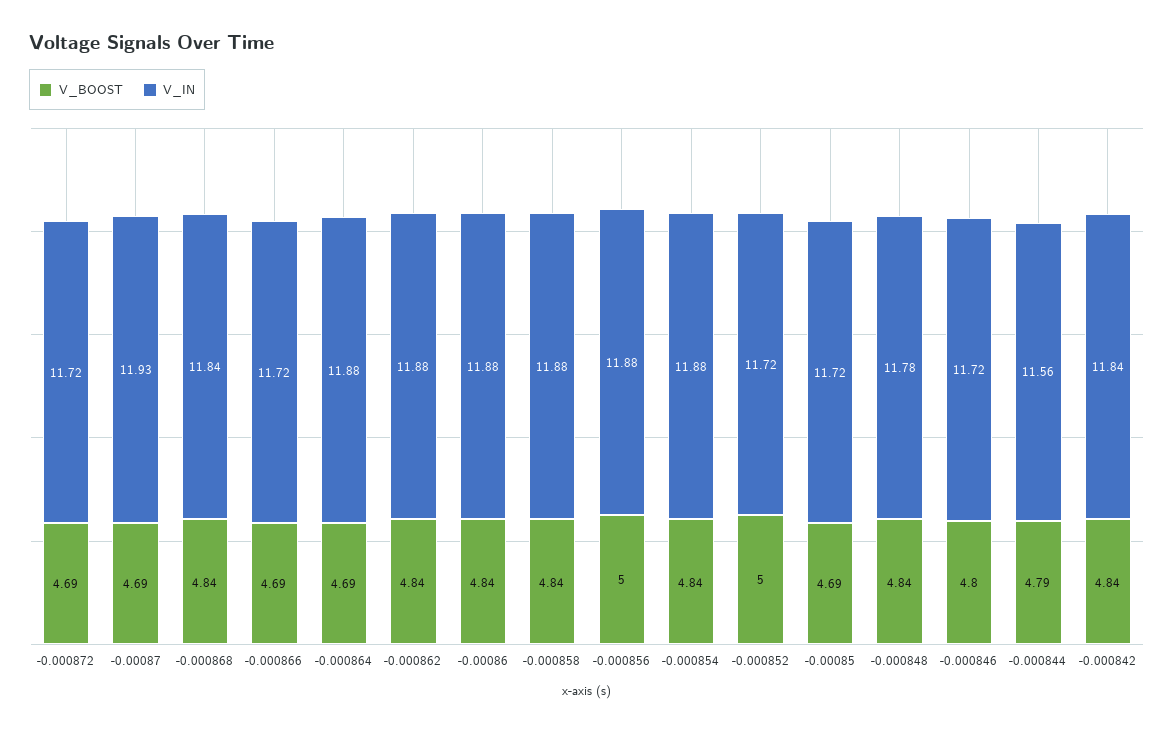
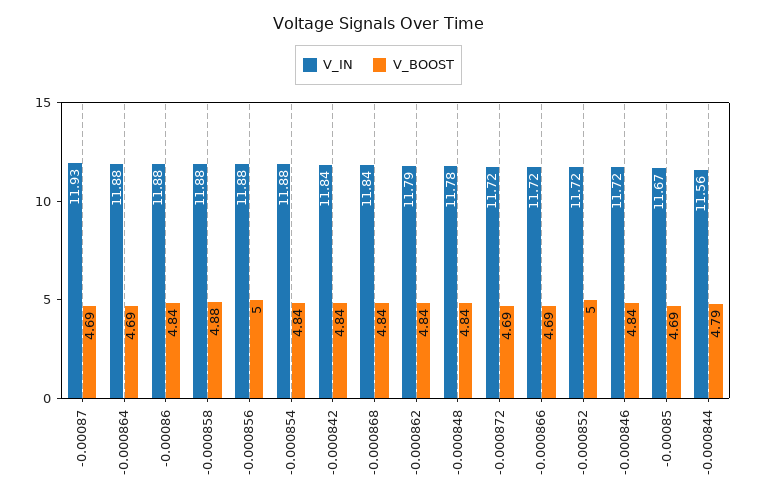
  {
    "V_BOOST": {
      "-0.000872": 4.69,
      "-0.00087": 4.69,
      "-0.000868": 4.84,
      "-0.000866": 4.69,
      "-0.000864": 4.69,
      "-0.000862": 4.84,
      "-0.00086": 4.84,
-     "-0.000858": 4.84,
+     "-0.000858": 4.88,
      "-0.000856": 5,
      "-0.000854": 4.84,
      "-0.000852": 5,
      "-0.00085": 4.69,
      "-0.000848": 4.84,
-     "-0.000846": 4.8,
+     "-0.000846": 4.84,
      "-0.000844": 4.79,
      "-0.000842": 4.84
    },
    "V_IN": {
      "-0.000872": 11.72,
      "-0.00087": 11.93,
      "-0.000868": 11.84,
      "-0.000866": 11.72,
      "-0.000864": 11.88,
-     "-0.000862": 11.88,
+     "-0.000862": 11.79,
      "-0.00086": 11.88,
      "-0.000858": 11.88,
      "-0.000856": 11.88,
      "-0.000854": 11.88,
      "-0.000852": 11.72,
-     "-0.00085": 11.72,
+     "-0.00085": 11.67,
      "-0.000848": 11.78,
      "-0.000846": 11.72,
      "-0.000844": 11.56,
      "-0.000842": 11.84
    }
  }

